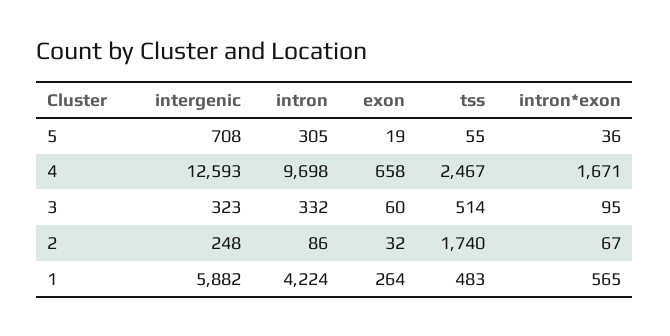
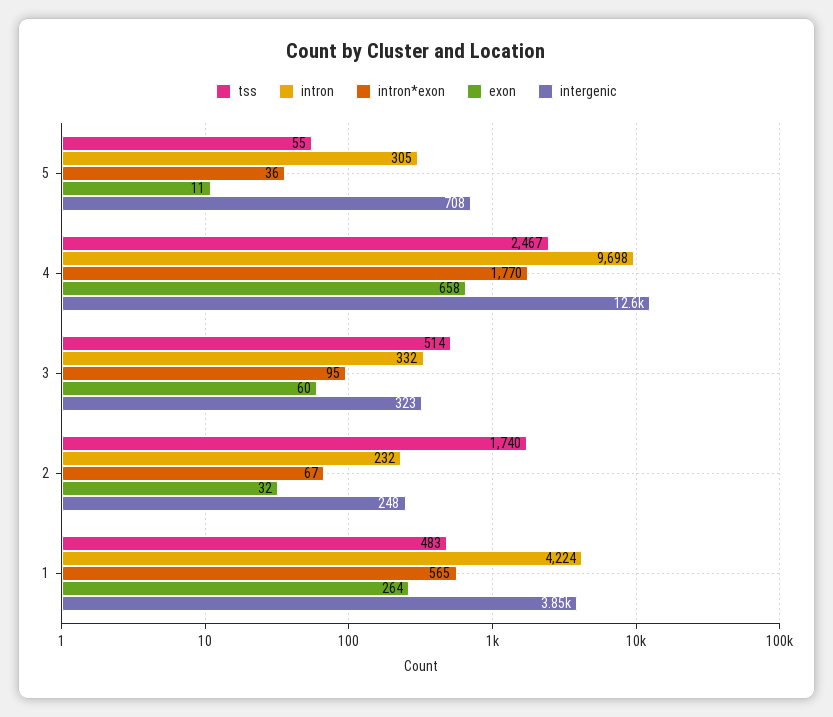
  {
    "intergenic": {
      "5": 708,
      "4": 12593,
      "3": 323,
      "2": 248,
-     "1": 5882
+     "1": 3850
    },
    "intron": {
      "5": 305,
      "4": 9698,
      "3": 332,
-     "2": 86,
+     "2": 232,
      "1": 4224
    },
    "exon": {
-     "5": 19,
+     "5": 11,
      "4": 658,
      "3": 60,
      "2": 32,
      "1": 264
    },
    "tss": {
      "5": 55,
      "4": 2467,
      "3": 514,
      "2": 1740,
      "1": 483
    },
    "intron*exon": {
      "5": 36,
-     "4": 1671,
+     "4": 1770,
      "3": 95,
      "2": 67,
      "1": 565
    }
  }

